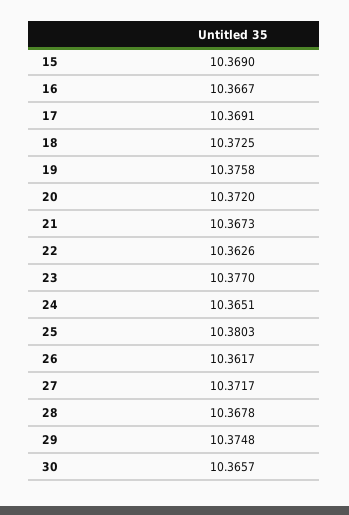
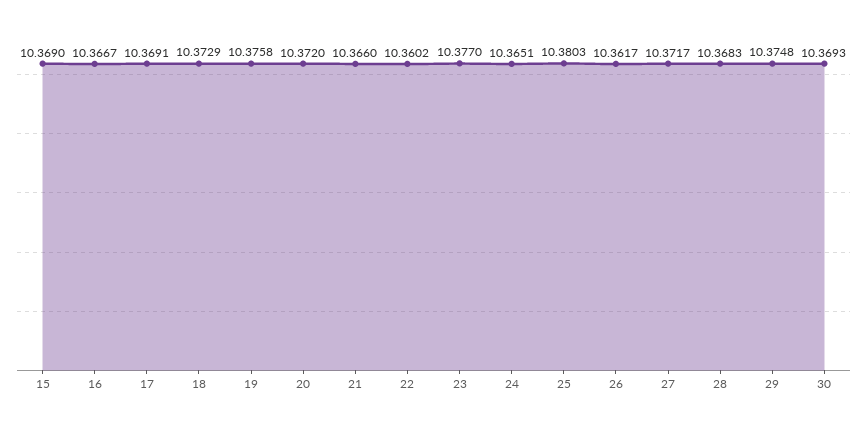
  {
    "15": 10.369,
    "16": 10.3667,
    "17": 10.3691,
-   "18": 10.3725,
+   "18": 10.3729,
    "19": 10.3758,
    "20": 10.372,
-   "21": 10.3673,
+   "21": 10.366,
-   "22": 10.3626,
+   "22": 10.3602,
    "23": 10.377,
    "24": 10.3651,
    "25": 10.3803,
    "26": 10.3617,
    "27": 10.3717,
-   "28": 10.3678,
+   "28": 10.3683,
    "29": 10.3748,
-   "30": 10.3657
+   "30": 10.3693
  }

